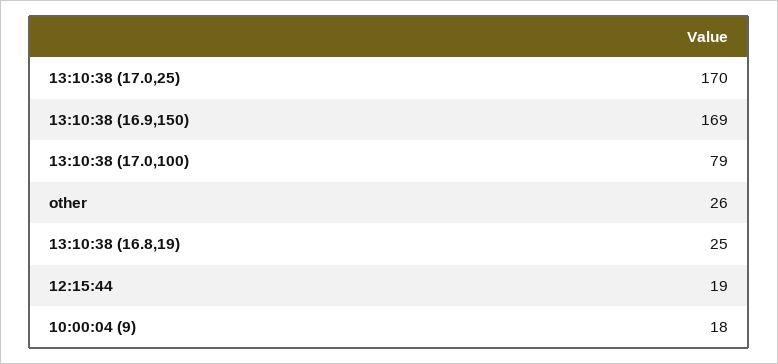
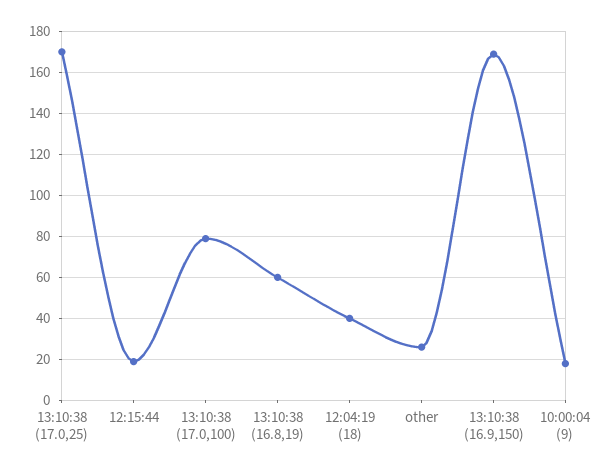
  {
    "13:10:38 (17.0,25)": 170,
    "13:10:38 (16.9,150)": 169,
    "13:10:38 (17.0,100)": 79,
    "other": 26,
-   "13:10:38 (16.8,19)": 25,
+   "13:10:38 (16.8,19)": 60,
    "12:15:44": 19,
-   "10:00:04 (9)": 18
+   "10:00:04 (9)": 18,
+   "12:04:19 (18)": 40
  }

